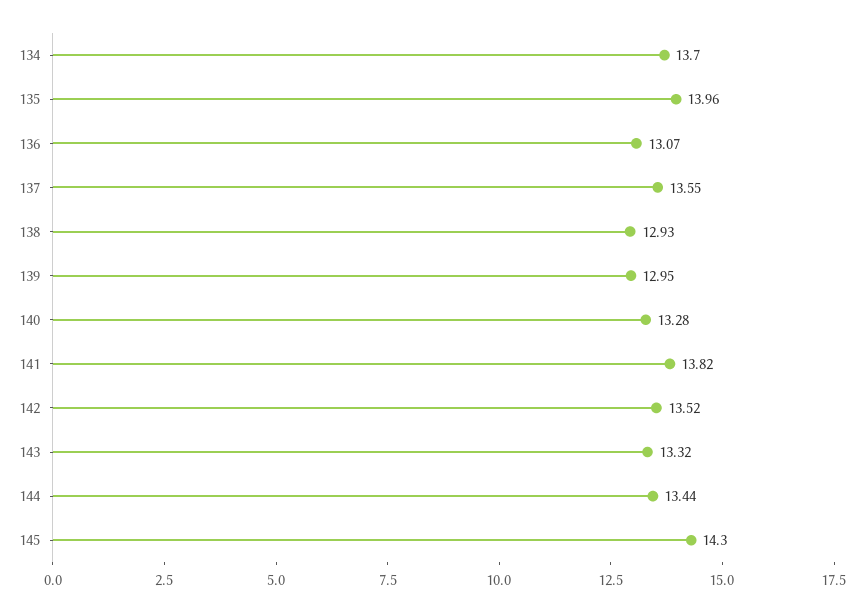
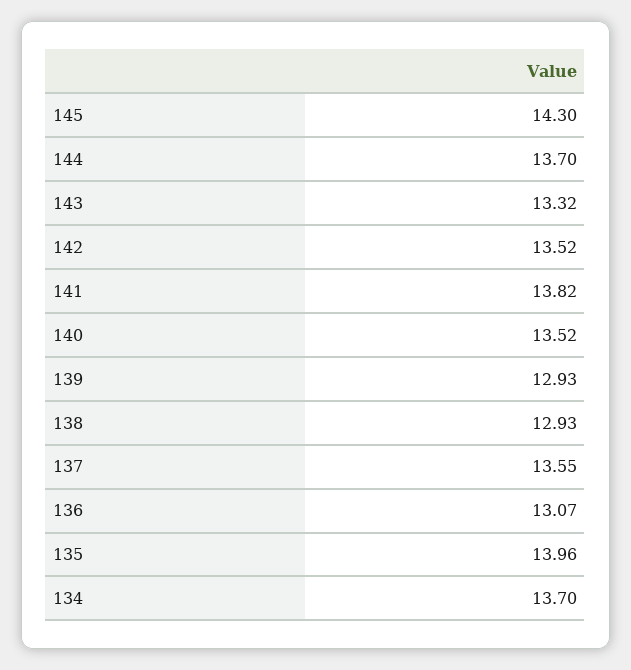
  {
    "134": 13.7,
    "135": 13.96,
    "136": 13.07,
    "137": 13.55,
    "138": 12.93,
-   "139": 12.95,
+   "139": 12.93,
-   "140": 13.28,
+   "140": 13.52,
    "141": 13.82,
    "142": 13.52,
    "143": 13.32,
-   "144": 13.44,
+   "144": 13.7,
    "145": 14.3
  }

